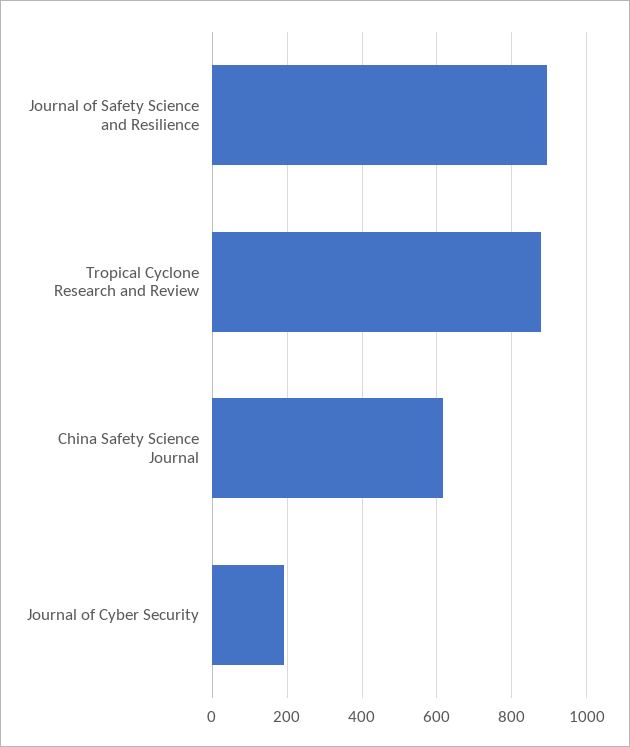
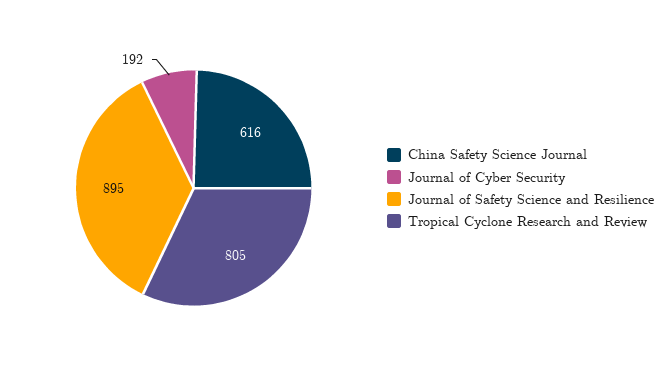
  {
    "Journal of Safety Science and Resilience": 895,
-   "Tropical Cyclone Research and Review": 880,
+   "Tropical Cyclone Research and Review": 805,
    "China Safety Science Journal": 616,
    "Journal of Cyber Security": 192
  }

